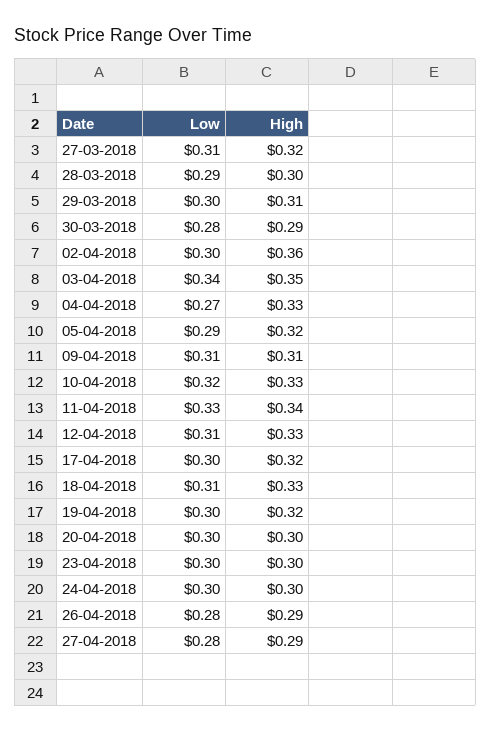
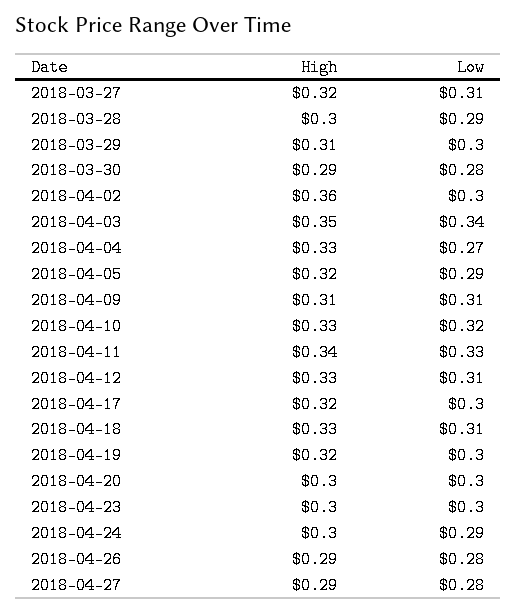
  {
    "Low": {
      "27-03-2018": 0.31,
      "28-03-2018": 0.29,
      "29-03-2018": 0.3,
      "30-03-2018": 0.28,
      "02-04-2018": 0.3,
      "03-04-2018": 0.34,
      "04-04-2018": 0.27,
      "05-04-2018": 0.29,
      "09-04-2018": 0.31,
      "10-04-2018": 0.32,
      "11-04-2018": 0.33,
      "12-04-2018": 0.31,
      "17-04-2018": 0.3,
      "18-04-2018": 0.31,
      "19-04-2018": 0.3,
      "20-04-2018": 0.3,
      "23-04-2018": 0.3,
-     "24-04-2018": 0.3,
+     "24-04-2018": 0.29,
      "26-04-2018": 0.28,
      "27-04-2018": 0.28
    },
    "High": {
      "27-03-2018": 0.32,
      "28-03-2018": 0.3,
      "29-03-2018": 0.31,
      "30-03-2018": 0.29,
      "02-04-2018": 0.36,
      "03-04-2018": 0.35,
      "04-04-2018": 0.33,
      "05-04-2018": 0.32,
      "09-04-2018": 0.31,
      "10-04-2018": 0.33,
      "11-04-2018": 0.34,
      "12-04-2018": 0.33,
      "17-04-2018": 0.32,
      "18-04-2018": 0.33,
      "19-04-2018": 0.32,
      "20-04-2018": 0.3,
      "23-04-2018": 0.3,
      "24-04-2018": 0.3,
      "26-04-2018": 0.29,
      "27-04-2018": 0.29
    }
  }

